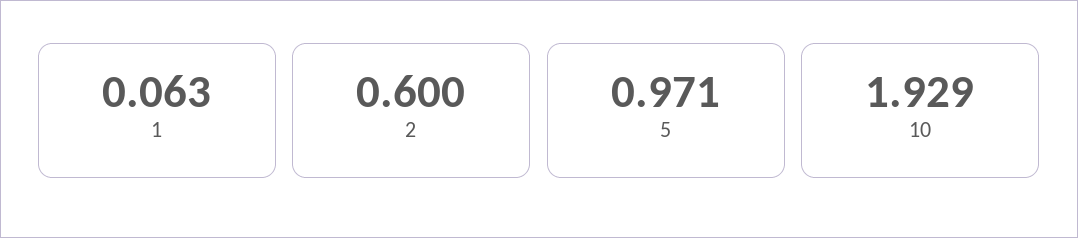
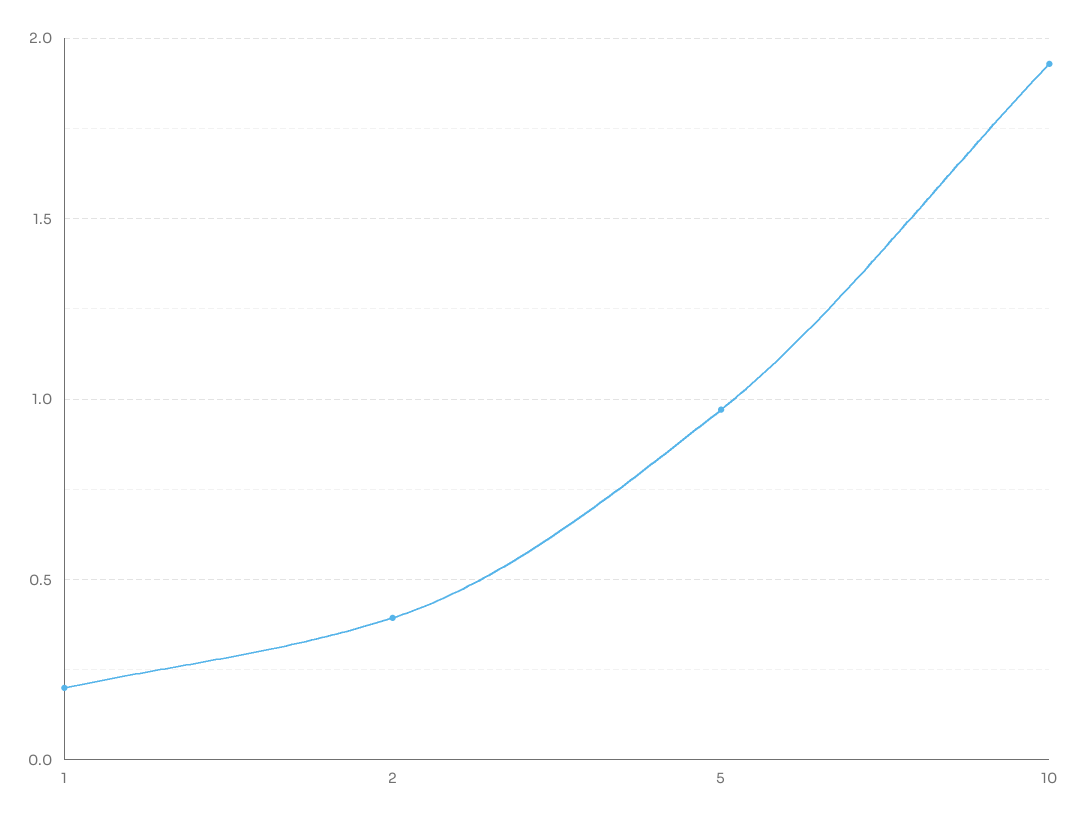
  {
-   "1": 0.063,
+   "1": 0.2,
-   "2": 0.6,
+   "2": 0.4,
    "5": 0.971,
    "10": 1.929
  }

